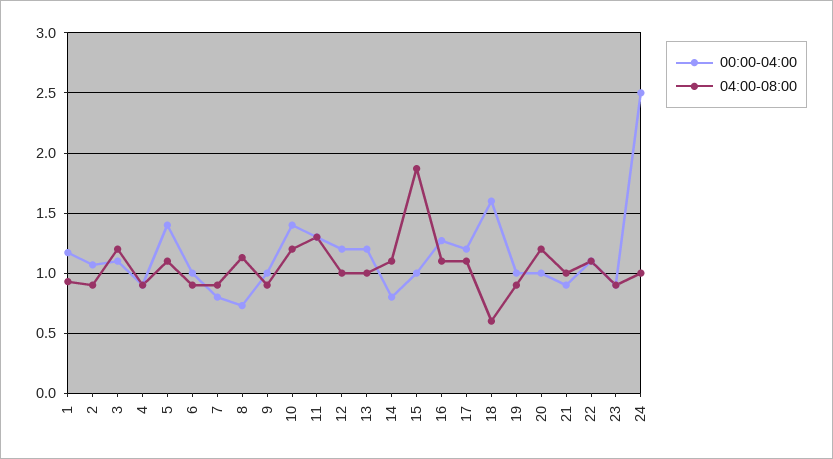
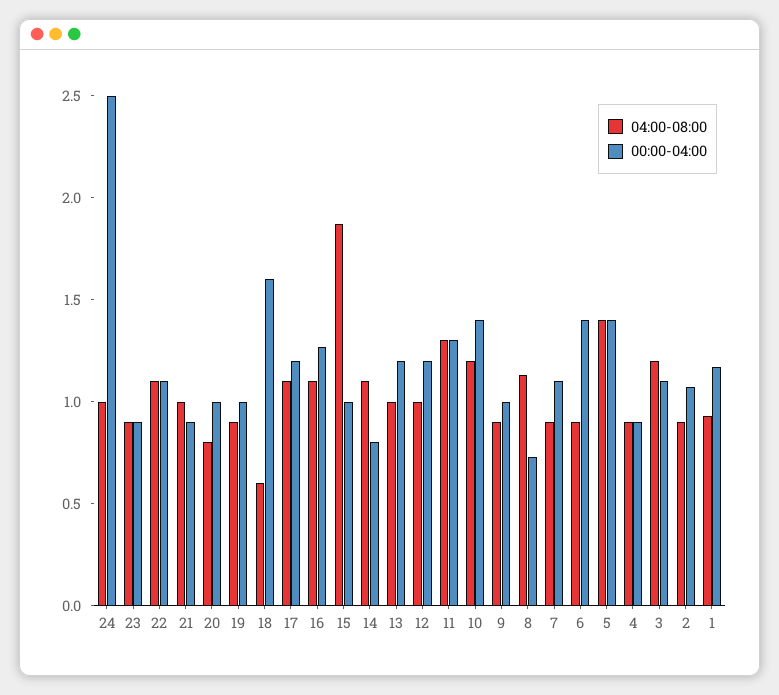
  {
    "00:00-04:00": {
      "1": 1.15,
      "2": 1.05,
      "3": 1.1,
      "4": 0.9,
      "5": 1.4,
-     "6": 1,
+     "6": 1.4,
-     "7": 0.8,
+     "7": 1.1,
      "8": 0.75,
      "9": 1,
      "10": 1.4,
      "11": 1.3,
      "12": 1.2,
      "13": 1.2,
      "14": 0.8,
      "15": 1,
      "16": 1.25,
      "17": 1.2,
      "18": 1.6,
      "19": 1,
      "20": 1,
      "21": 0.9,
      "22": 1.1,
      "23": 0.9,
      "24": 2.5
    },
    "04:00-08:00": {
      "1": 0.95,
      "2": 0.9,
      "3": 1.2,
      "4": 0.9,
-     "5": 1.1,
+     "5": 1.4,
      "6": 0.9,
      "7": 0.9,
      "8": 1.15,
      "9": 0.9,
      "10": 1.2,
      "11": 1.3,
      "12": 1,
      "13": 1,
      "14": 1.1,
      "15": 1.85,
      "16": 1.1,
      "17": 1.1,
      "18": 0.6,
      "19": 0.9,
-     "20": 1.2,
+     "20": 0.8,
      "21": 1,
      "22": 1.1,
      "23": 0.9,
      "24": 1
    }
  }

